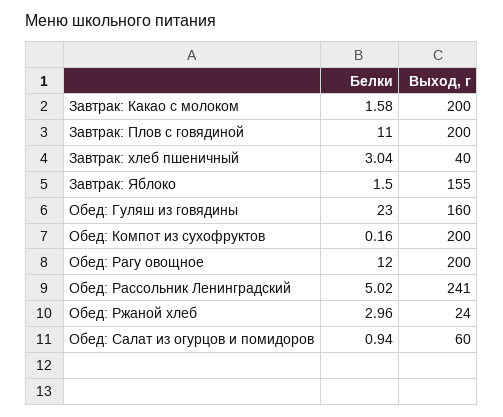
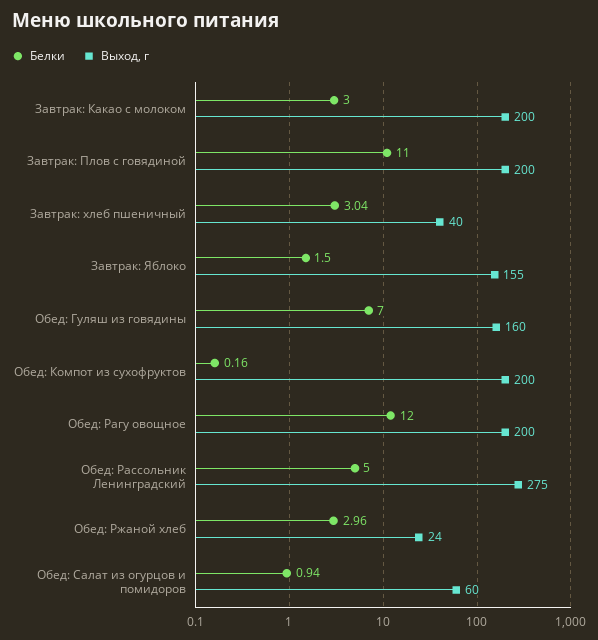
  {
    "Белки": {
-     "Завтрак: Какао с молоком": 1.58,
+     "Завтрак: Какао с молоком": 3,
      "Завтрак: Плов с говядиной": 11,
      "Завтрак: хлеб пшеничный": 3.04,
      "Завтрак: Яблоко": 1.5,
-     "Обед: Гуляш из говядины": 23,
+     "Обед: Гуляш из говядины": 7,
      "Обед: Компот из сухофруктов": 0.16,
      "Обед: Рагу овощное": 12,
-     "Обед: Рассольник Ленинградский": 5.02,
+     "Обед: Рассольник Ленинградский": 5,
      "Обед: Ржаной хлеб": 2.96,
      "Обед: Салат из огурцов и помидоров": 0.94
    },
    "Выход, г": {
      "Завтрак: Какао с молоком": 200,
      "Завтрак: Плов с говядиной": 200,
      "Завтрак: хлеб пшеничный": 40,
      "Завтрак: Яблоко": 155,
      "Обед: Гуляш из говядины": 160,
      "Обед: Компот из сухофруктов": 200,
      "Обед: Рагу овощное": 200,
-     "Обед: Рассольник Ленинградский": 241,
+     "Обед: Рассольник Ленинградский": 275,
      "Обед: Ржаной хлеб": 24,
      "Обед: Салат из огурцов и помидоров": 60
    }
  }

